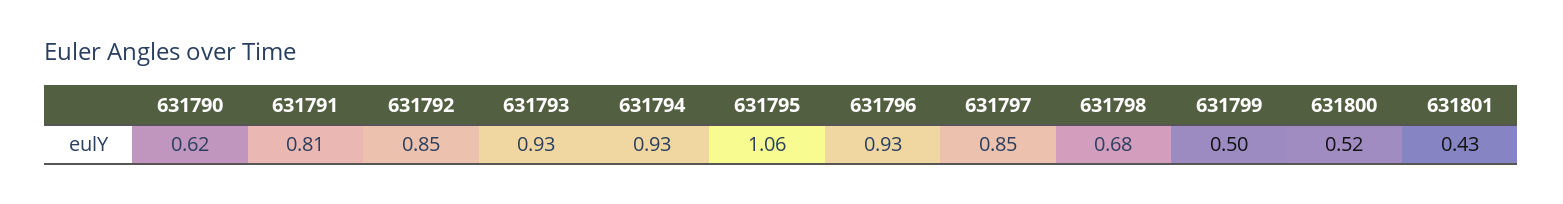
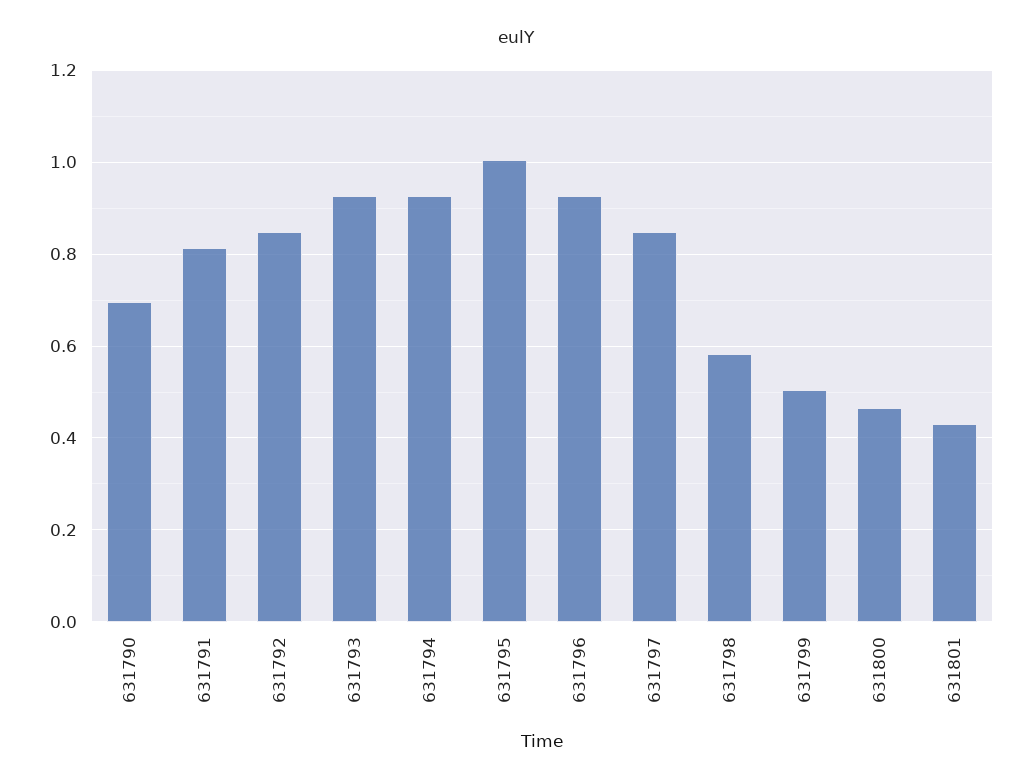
  {
-   "631790": 0.62,
+   "631790": 0.7,
    "631791": 0.81,
    "631792": 0.85,
    "631793": 0.93,
    "631794": 0.93,
-   "631795": 1.06,
+   "631795": 1,
    "631796": 0.93,
    "631797": 0.85,
-   "631798": 0.68,
+   "631798": 0.58,
    "631799": 0.5,
-   "631800": 0.52,
+   "631800": 0.46,
    "631801": 0.43
  }

